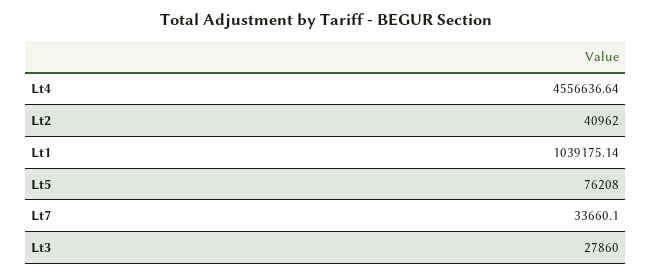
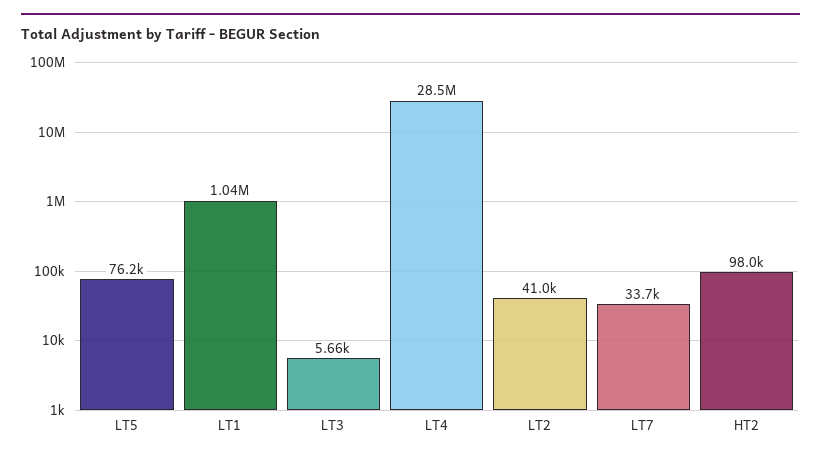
  {
-   "Lt4": 4556636.64,
+   "Lt4": 28500000,
    "Lt2": 40962,
    "Lt1": 1039175.14,
    "Lt5": 76208,
    "Lt7": 33660.1,
-   "Lt3": 27860
+   "Lt3": 5660,
+   "HT2": 98000
  }

